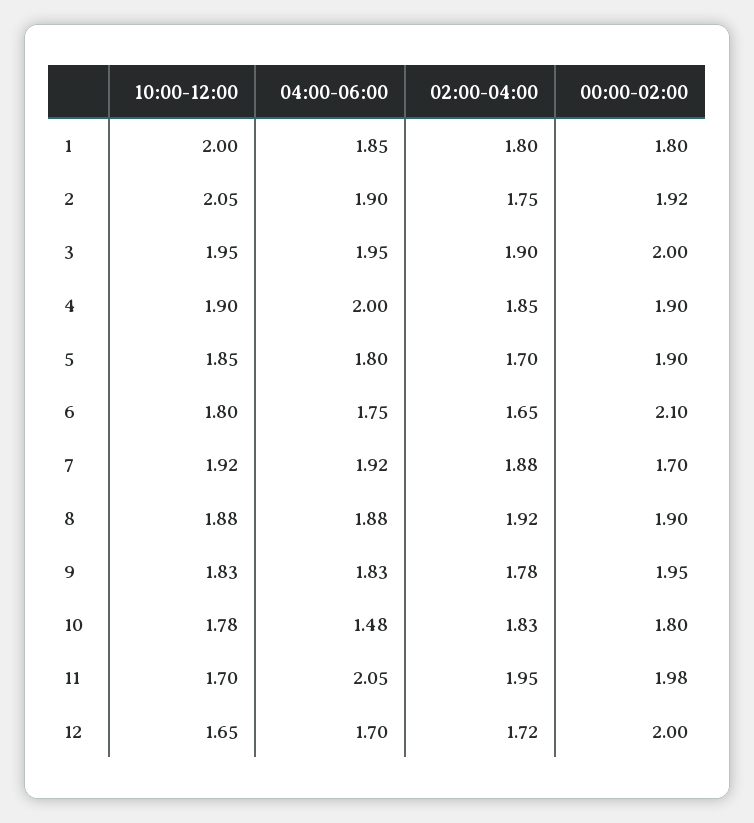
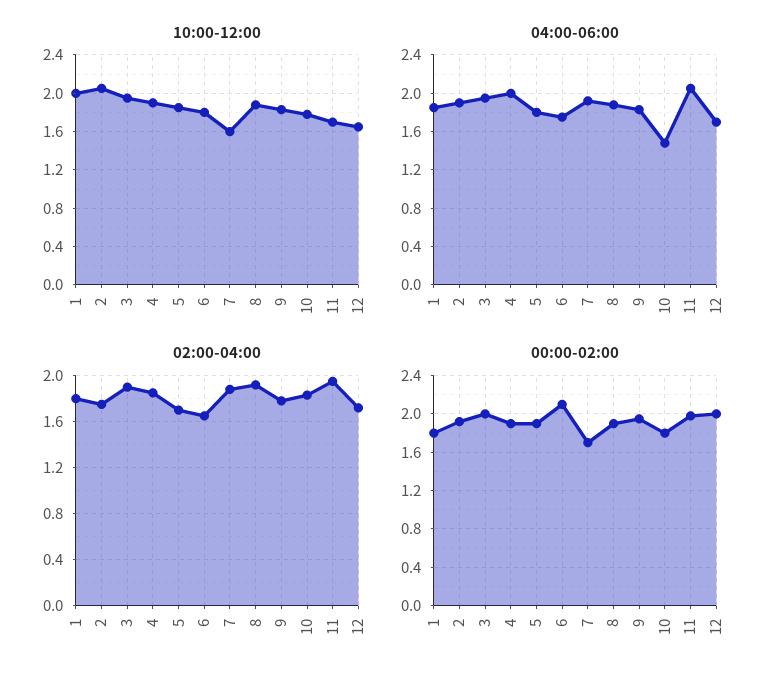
  {
    "10:00-12:00": {
      "1": 2,
      "2": 2.05,
      "3": 1.95,
      "4": 1.9,
      "5": 1.85,
      "6": 1.8,
-     "7": 1.92,
+     "7": 1.6,
      "8": 1.88,
      "9": 1.83,
      "10": 1.78,
      "11": 1.7,
      "12": 1.65
    },
    "04:00-06:00": {
      "1": 1.85,
      "2": 1.9,
      "3": 1.95,
      "4": 2,
      "5": 1.8,
      "6": 1.75,
      "7": 1.92,
      "8": 1.88,
      "9": 1.83,
      "10": 1.48,
      "11": 2.05,
      "12": 1.7
    },
    "02:00-04:00": {
      "1": 1.8,
      "2": 1.75,
      "3": 1.9,
      "4": 1.85,
      "5": 1.7,
      "6": 1.65,
      "7": 1.88,
      "8": 1.92,
      "9": 1.78,
      "10": 1.83,
      "11": 1.95,
      "12": 1.72
    },
    "00:00-02:00": {
      "1": 1.8,
      "2": 1.92,
      "3": 2,
      "4": 1.9,
      "5": 1.9,
      "6": 2.1,
      "7": 1.7,
      "8": 1.9,
      "9": 1.95,
      "10": 1.8,
      "11": 1.98,
      "12": 2
    }
  }

